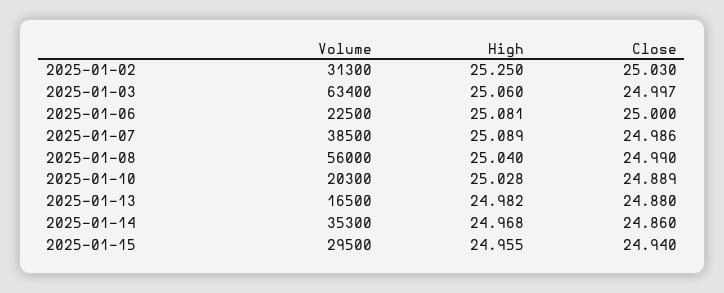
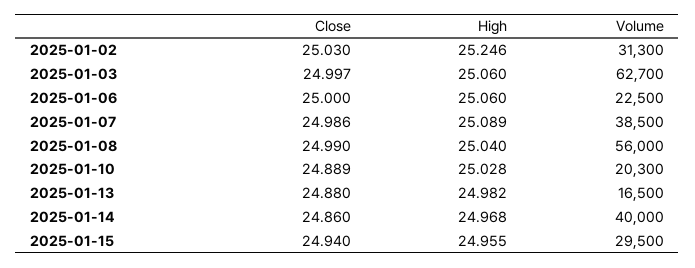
  {
    "Volume": {
      "2025-01-02": 31300,
-     "2025-01-03": 63400,
+     "2025-01-03": 62700,
      "2025-01-06": 22500,
      "2025-01-07": 38500,
      "2025-01-08": 56000,
      "2025-01-10": 20300,
      "2025-01-13": 16500,
-     "2025-01-14": 35300,
+     "2025-01-14": 40000,
      "2025-01-15": 29500
    },
    "High": {
-     "2025-01-02": 25.25,
+     "2025-01-02": 25.246,
      "2025-01-03": 25.06,
-     "2025-01-06": 25.081,
+     "2025-01-06": 25.06,
      "2025-01-07": 25.089,
      "2025-01-08": 25.04,
      "2025-01-10": 25.028,
      "2025-01-13": 24.982,
      "2025-01-14": 24.968,
      "2025-01-15": 24.955
    },
    "Close": {
      "2025-01-02": 25.03,
      "2025-01-03": 24.997,
      "2025-01-06": 25,
      "2025-01-07": 24.986,
      "2025-01-08": 24.99,
      "2025-01-10": 24.889,
      "2025-01-13": 24.88,
      "2025-01-14": 24.86,
      "2025-01-15": 24.94
    }
  }

